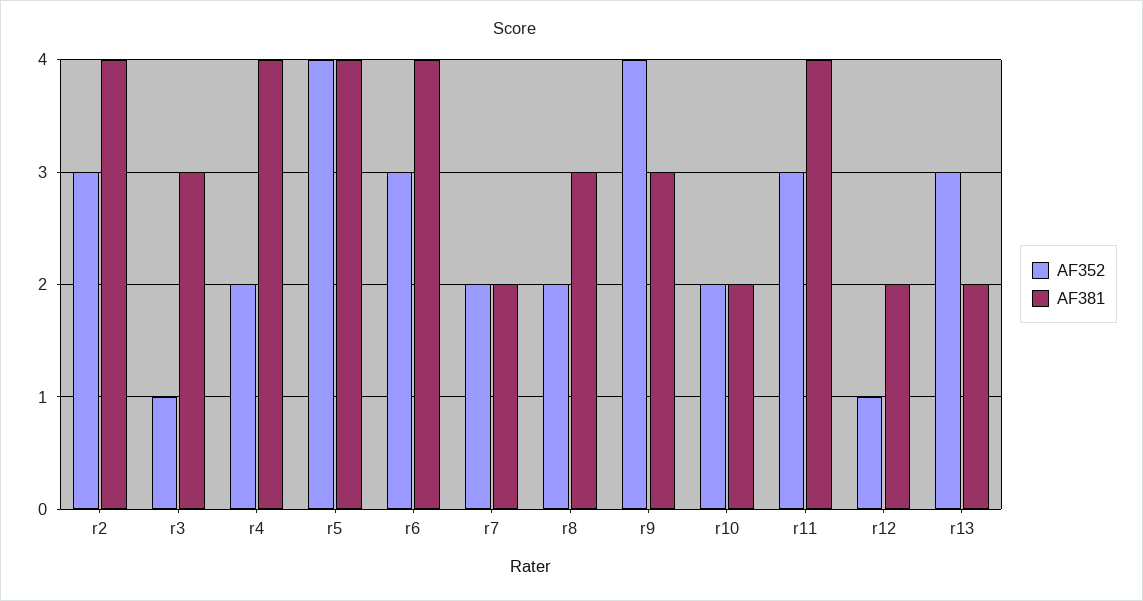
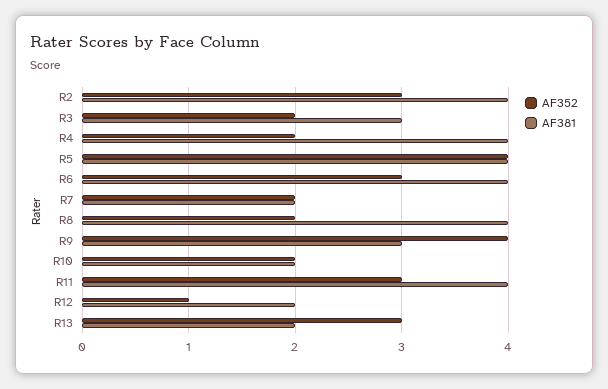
  {
    "AF352": {
      "r2": 3,
-     "r3": 1,
+     "r3": 2,
      "r4": 2,
      "r5": 4,
      "r6": 3,
      "r7": 2,
      "r8": 2,
      "r9": 4,
      "r10": 2,
      "r11": 3,
      "r12": 1,
      "r13": 3
    },
    "AF381": {
      "r2": 4,
      "r3": 3,
      "r4": 4,
      "r5": 4,
      "r6": 4,
      "r7": 2,
-     "r8": 3,
+     "r8": 4,
      "r9": 3,
      "r10": 2,
      "r11": 4,
      "r12": 2,
      "r13": 2
    }
  }

